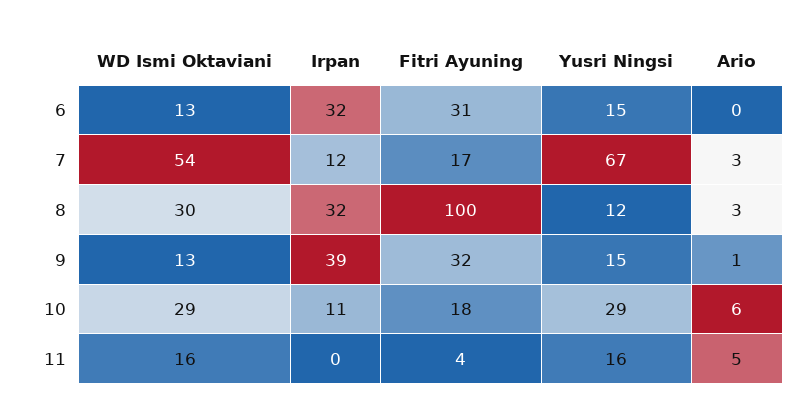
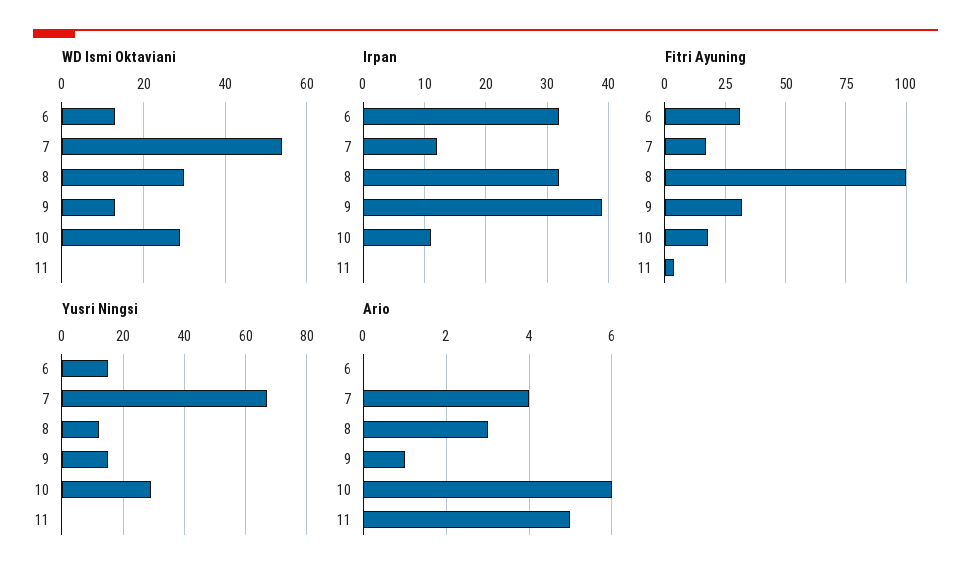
  {
    "WD Ismi Oktaviani": {
      "6": 13,
      "7": 54,
      "8": 30,
      "9": 13,
      "10": 29,
-     "11": 16
+     "11": 0
    },
    "Irpan": {
      "6": 32,
      "7": 12,
      "8": 32,
      "9": 39,
      "10": 11,
      "11": 0
    },
    "Fitri Ayuning": {
      "6": 31,
      "7": 17,
      "8": 100,
      "9": 32,
      "10": 18,
      "11": 4
    },
    "Yusri Ningsi": {
      "6": 15,
      "7": 67,
      "8": 12,
      "9": 15,
      "10": 29,
-     "11": 16
+     "11": 0
    },
    "Ario": {
      "6": 0,
-     "7": 3,
+     "7": 4,
      "8": 3,
      "9": 1,
      "10": 6,
      "11": 5
    }
  }

